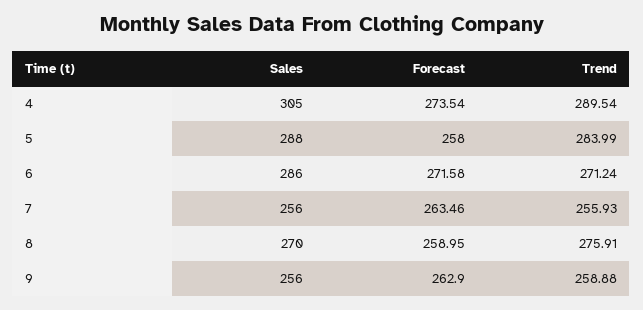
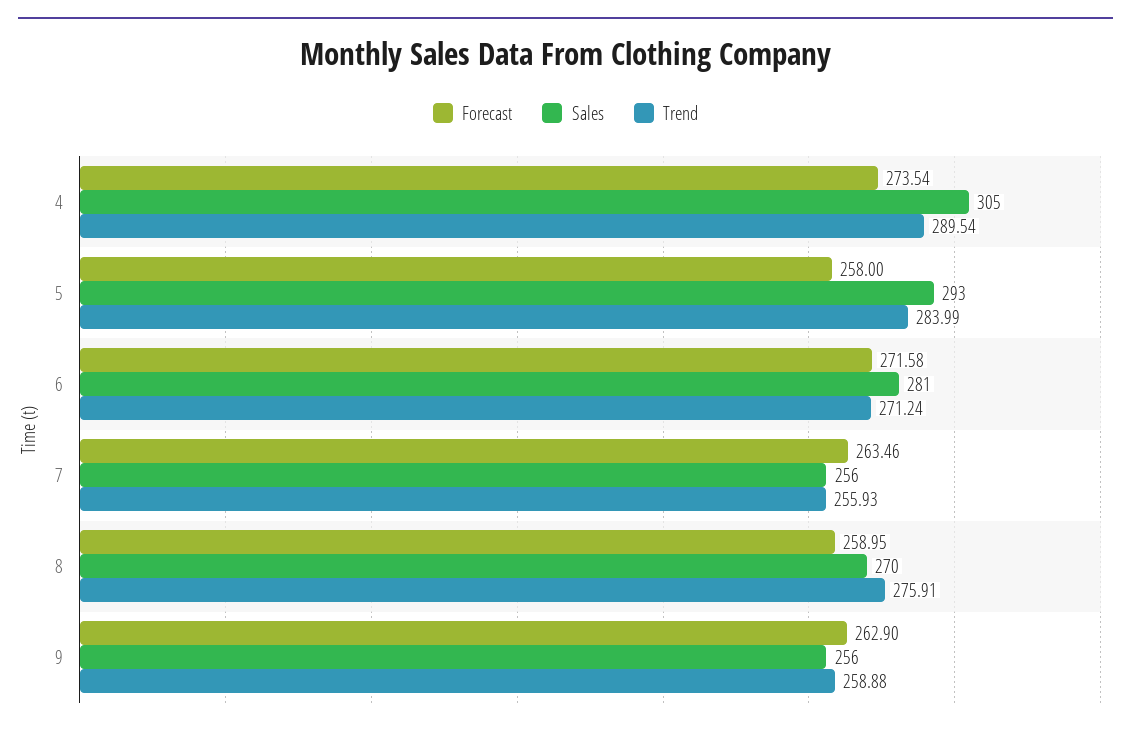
  {
    "Sales": {
      "4": 305,
-     "5": 288,
+     "5": 293,
-     "6": 286,
+     "6": 281,
      "7": 256,
      "8": 270,
      "9": 256
    },
    "Forecast": {
      "4": 273.54,
      "5": 258,
      "6": 271.58,
      "7": 263.46,
      "8": 258.95,
      "9": 262.9
    },
    "Trend": {
      "4": 289.54,
      "5": 283.99,
      "6": 271.24,
      "7": 255.93,
      "8": 275.91,
      "9": 258.88
    }
  }

